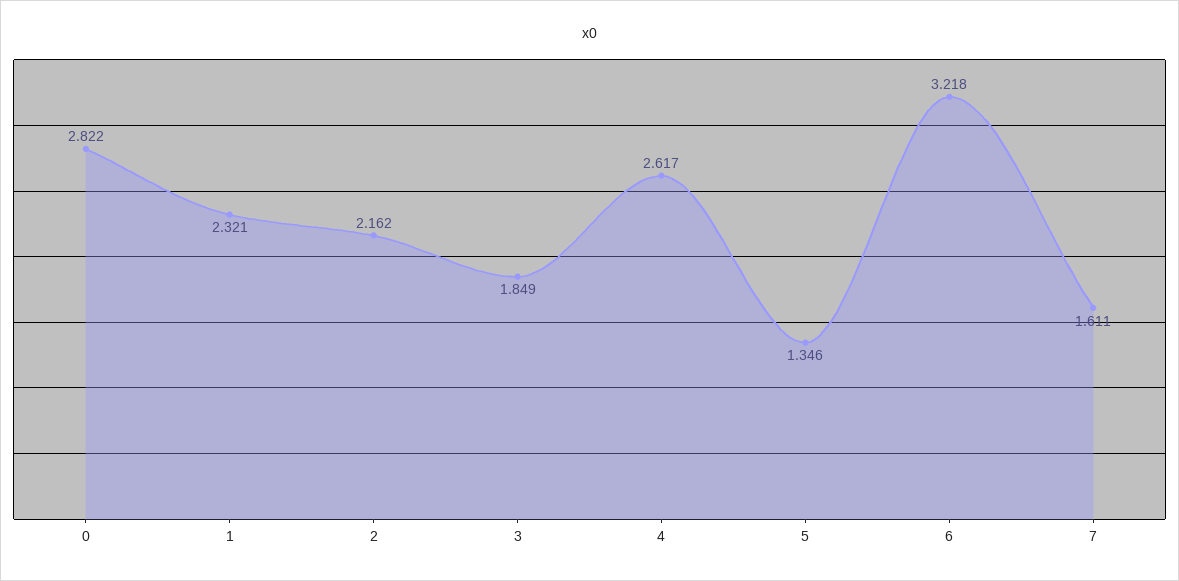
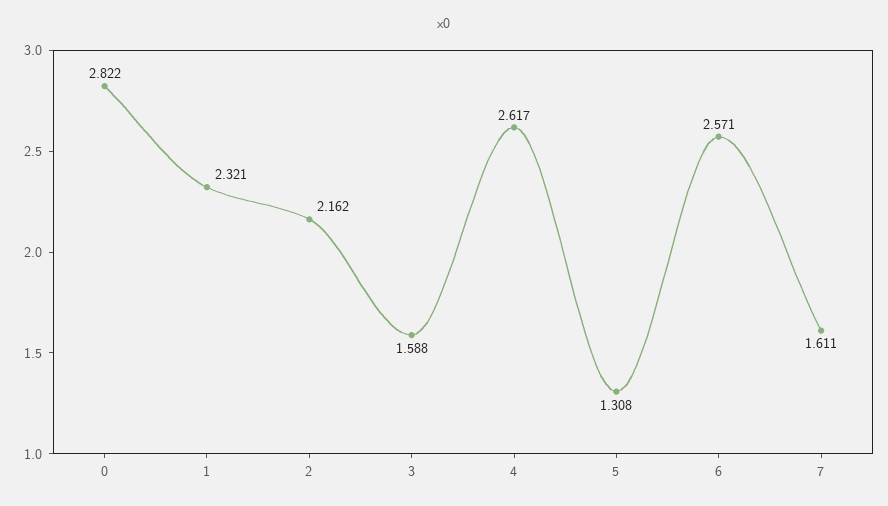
  {
    "0": 2.822,
    "1": 2.321,
    "2": 2.162,
-   "3": 1.849,
+   "3": 1.588,
    "4": 2.617,
-   "5": 1.346,
+   "5": 1.308,
-   "6": 3.218,
+   "6": 2.571,
    "7": 1.611
  }

